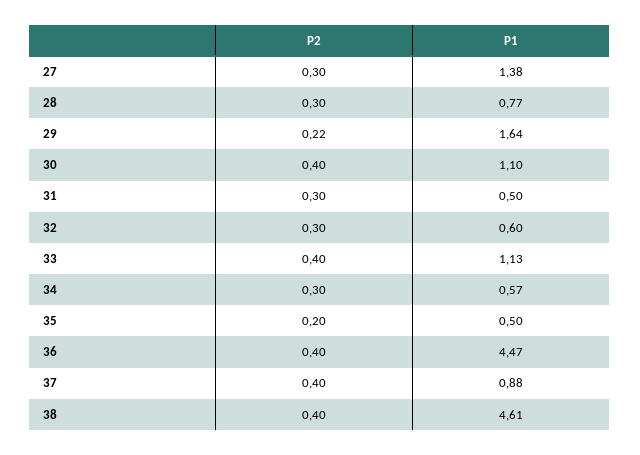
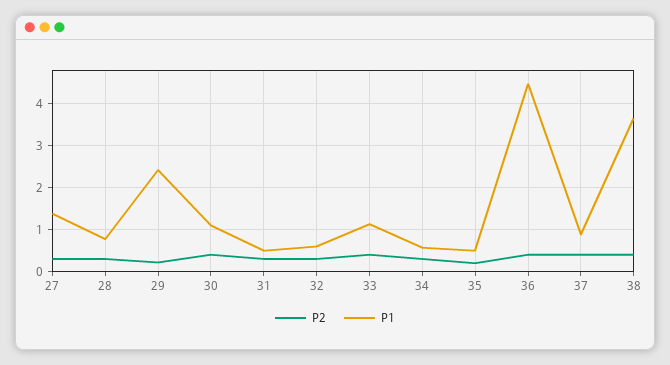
  {
    "P2": {
      "27": 0.3,
      "28": 0.3,
      "29": 0.22,
      "30": 0.4,
      "31": 0.3,
      "32": 0.3,
      "33": 0.4,
      "34": 0.3,
      "35": 0.2,
      "36": 0.4,
      "37": 0.4,
      "38": 0.4
    },
    "P1": {
      "27": 1.38,
      "28": 0.77,
-     "29": 1.64,
+     "29": 2.4,
      "30": 1.1,
      "31": 0.5,
      "32": 0.6,
      "33": 1.13,
      "34": 0.57,
      "35": 0.5,
      "36": 4.47,
      "37": 0.88,
-     "38": 4.61
+     "38": 3.6
    }
  }

